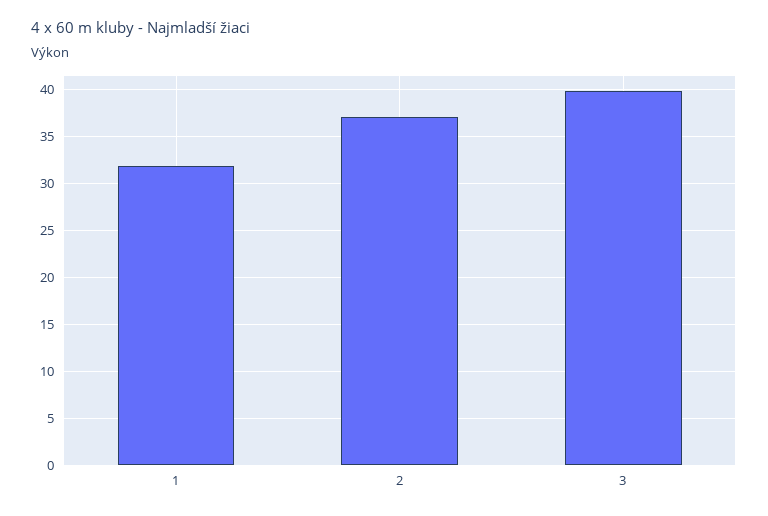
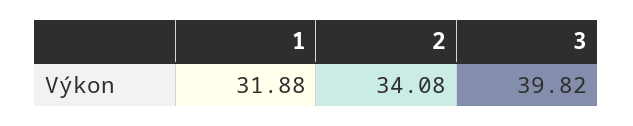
  {
    "1": 31.88,
-   "2": 37,
+   "2": 34.08,
    "3": 39.82
  }

